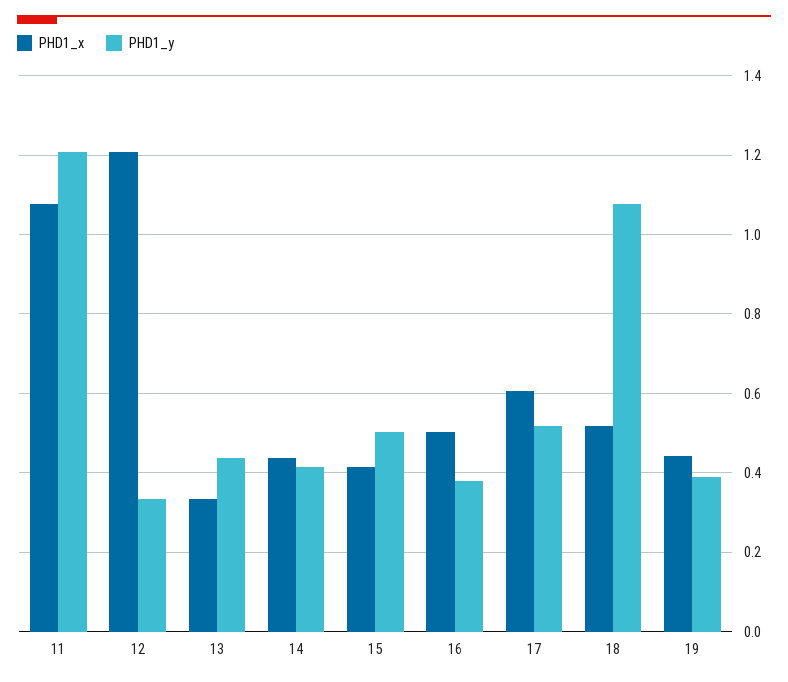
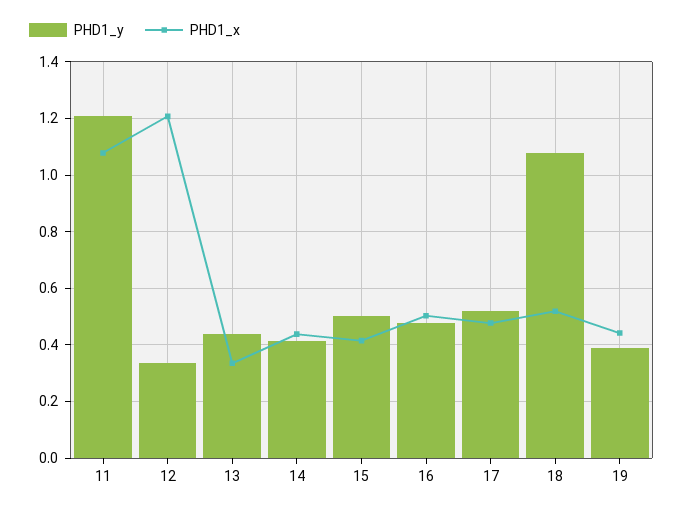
  {
    "PHD1_x": {
      "11": 1.08,
      "12": 1.2,
      "13": 0.34,
      "14": 0.44,
      "15": 0.42,
      "16": 0.5,
-     "17": 0.6,
+     "17": 0.475,
      "18": 0.52,
      "19": 0.44
    },
    "PHD1_y": {
      "11": 1.2,
      "12": 0.34,
      "13": 0.44,
      "14": 0.42,
      "15": 0.5,
-     "16": 0.38,
+     "16": 0.475,
      "17": 0.52,
      "18": 1.08,
      "19": 0.38
    }
  }

